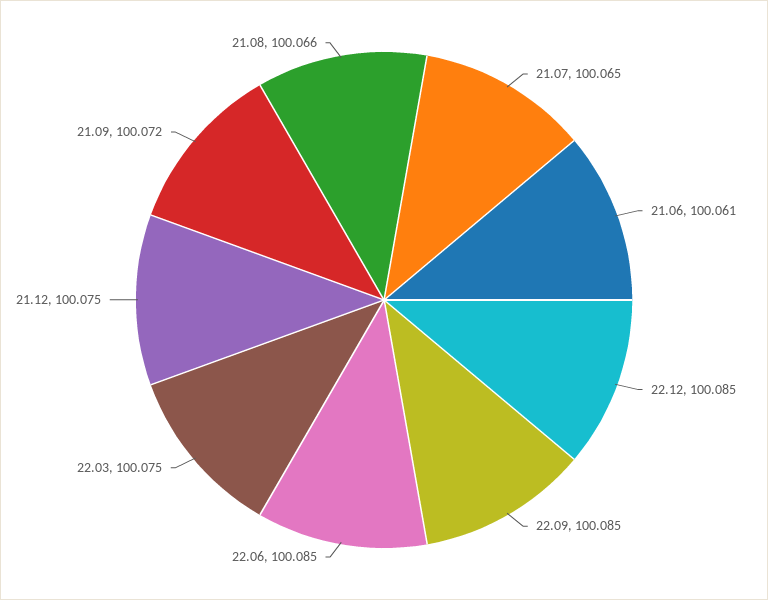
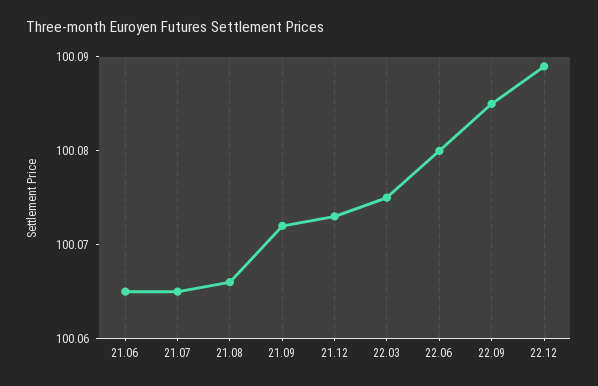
  {
    "21.07": 100.065,
-   "21.06": 100.061,
+   "21.06": 100.065,
-   "22.12": 100.085,
+   "22.12": 100.089,
    "22.09": 100.085,
-   "22.06": 100.085,
+   "22.06": 100.08,
    "22.03": 100.075,
-   "21.12": 100.075,
+   "21.12": 100.073,
    "21.09": 100.072,
    "21.08": 100.066
  }

